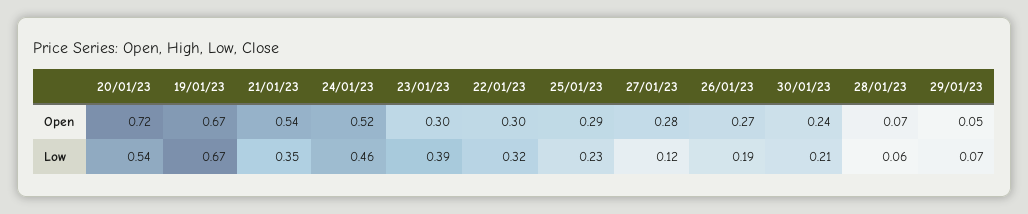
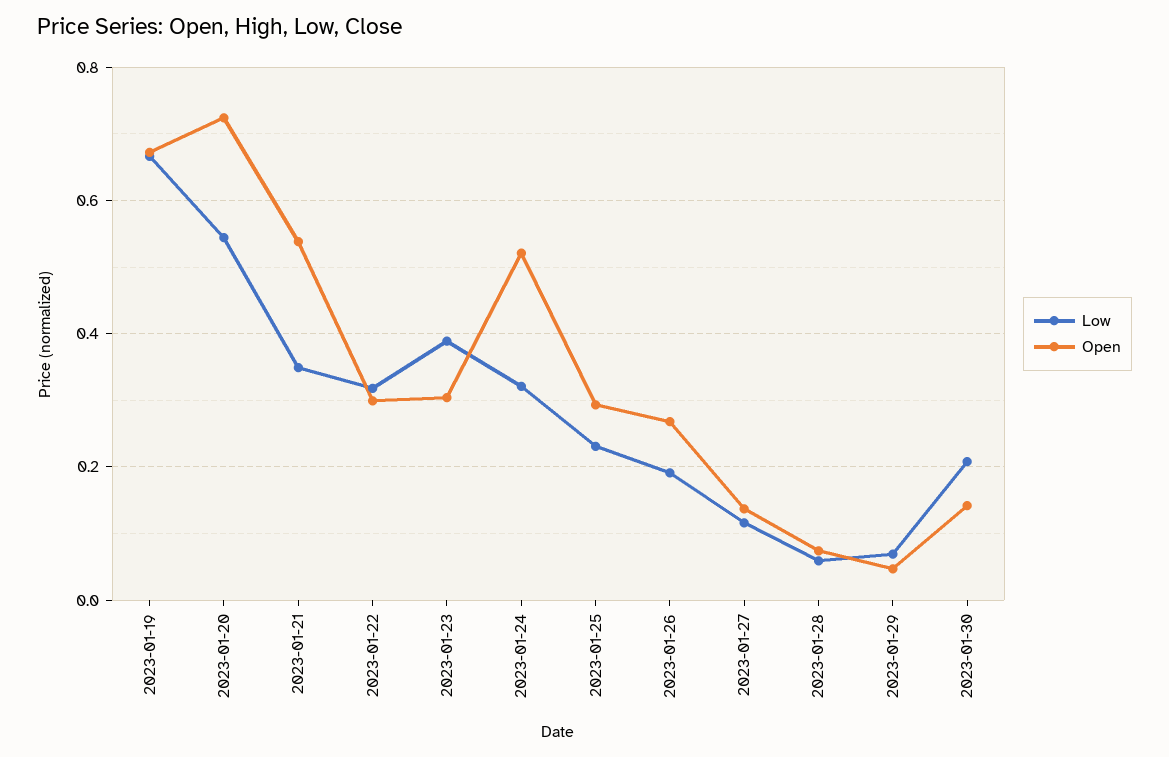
  {
    "Open": {
      "20/01/23": 0.72,
      "19/01/23": 0.67,
      "21/01/23": 0.54,
      "24/01/23": 0.52,
      "23/01/23": 0.3,
      "22/01/23": 0.3,
      "25/01/23": 0.29,
-     "27/01/23": 0.28,
+     "27/01/23": 0.14,
      "26/01/23": 0.27,
-     "30/01/23": 0.24,
+     "30/01/23": 0.14,
      "28/01/23": 0.07,
      "29/01/23": 0.05
    },
    "Low": {
      "20/01/23": 0.54,
      "19/01/23": 0.67,
      "21/01/23": 0.35,
-     "24/01/23": 0.46,
+     "24/01/23": 0.32,
      "23/01/23": 0.39,
      "22/01/23": 0.32,
      "25/01/23": 0.23,
      "27/01/23": 0.12,
      "26/01/23": 0.19,
      "30/01/23": 0.21,
      "28/01/23": 0.06,
      "29/01/23": 0.07
    }
  }

